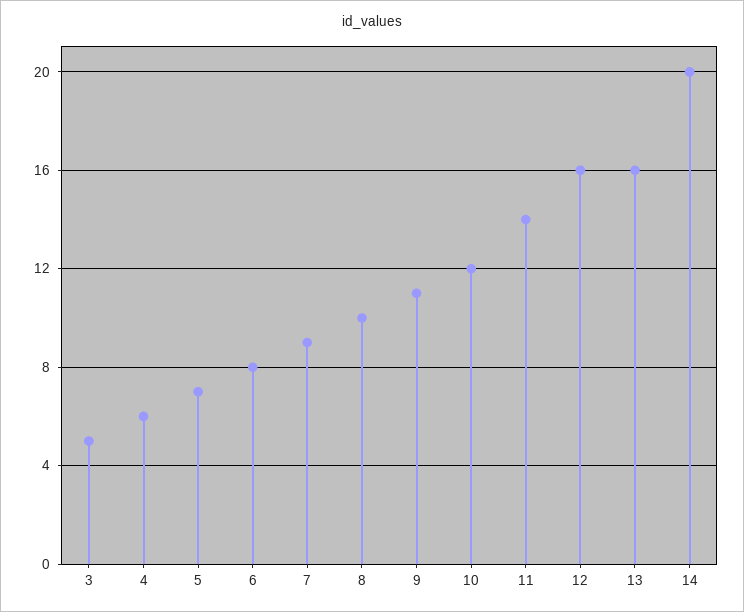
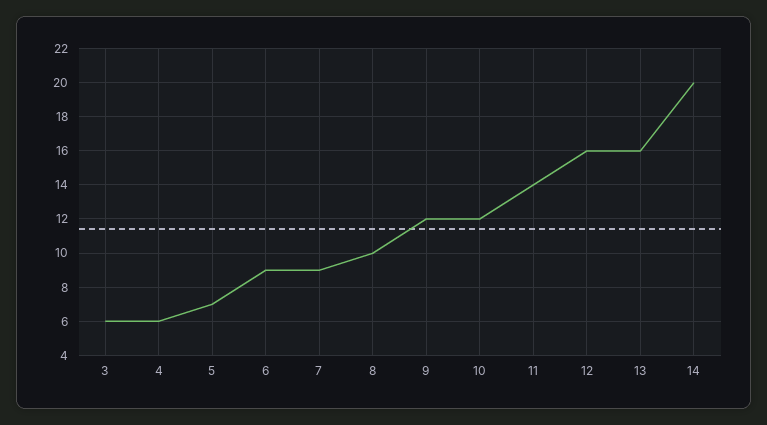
  {
-   "3": 5,
+   "3": 6,
    "4": 6,
    "5": 7,
-   "6": 8,
+   "6": 9,
    "7": 9,
    "8": 10,
-   "9": 11,
+   "9": 12,
    "10": 12,
    "11": 14,
    "12": 16,
    "13": 16,
    "14": 20
  }

